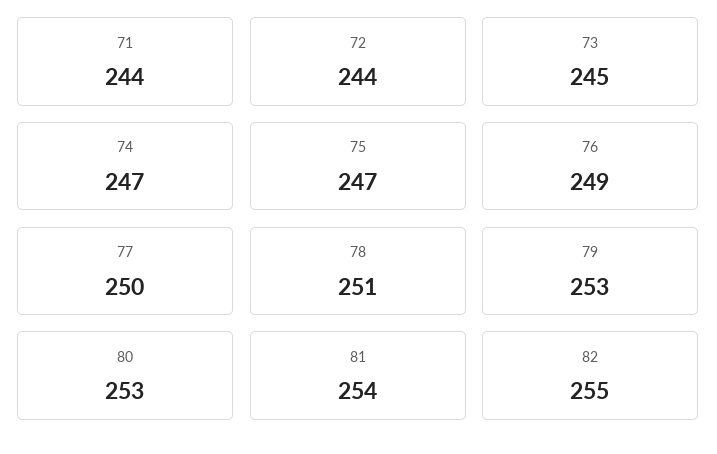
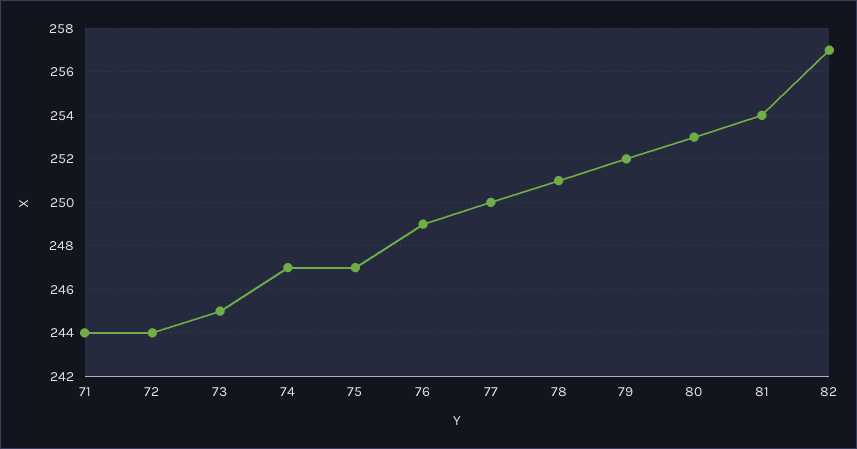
  {
    "71": 244,
    "72": 244,
    "73": 245,
    "74": 247,
    "75": 247,
    "76": 249,
    "77": 250,
    "78": 251,
-   "79": 253,
+   "79": 252,
    "80": 253,
    "81": 254,
-   "82": 255
+   "82": 257
  }

